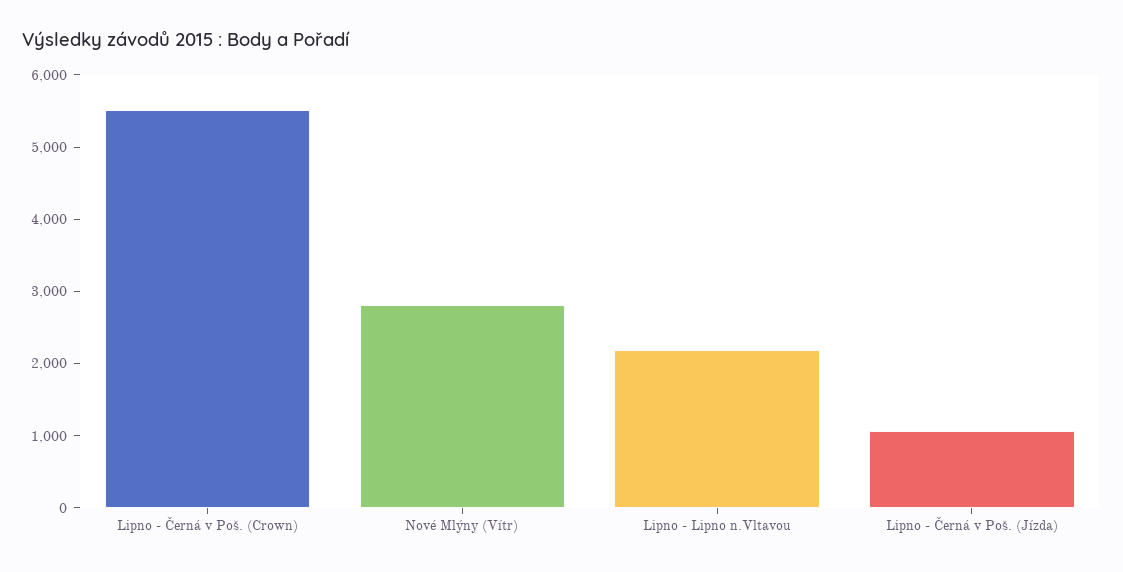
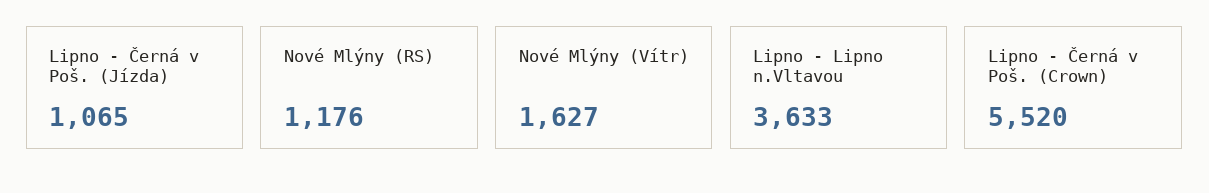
  {
    "Lipno - Černá v Poš. (Crown)": 5520,
-   "Nové Mlýny (Vítr)": 2800,
+   "Nové Mlýny (Vítr)": 1627,
-   "Lipno - Lipno n.Vltavou": 2200,
+   "Lipno - Lipno n.Vltavou": 3633,
-   "Lipno - Černá v Poš. (Jízda)": 1065
+   "Lipno - Černá v Poš. (Jízda)": 1065,
+   "Nové Mlýny (RS)": 1176
  }

